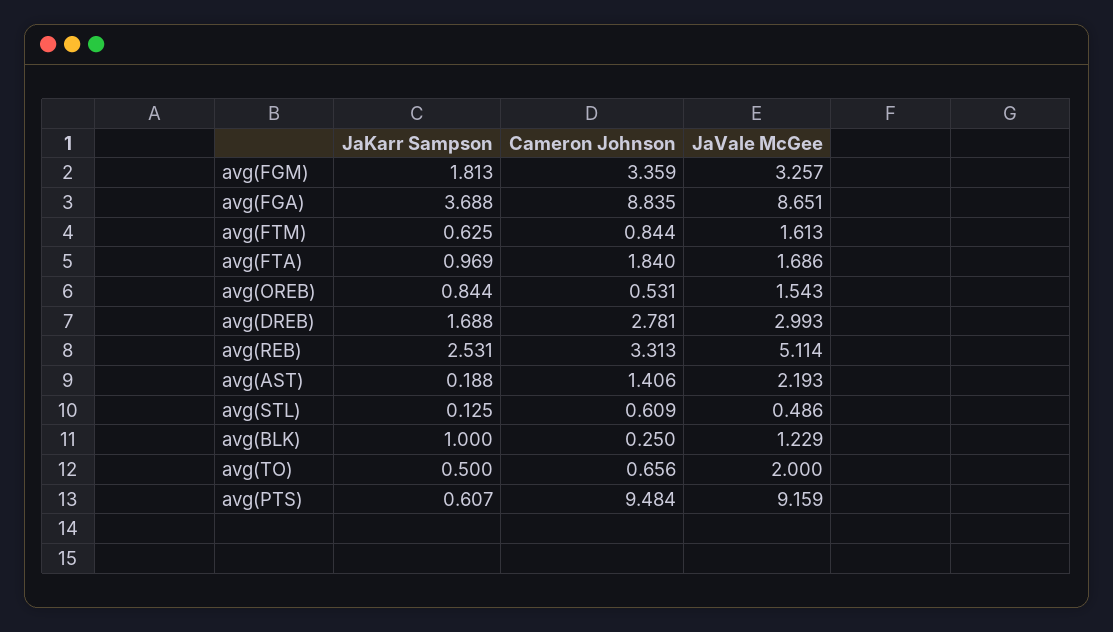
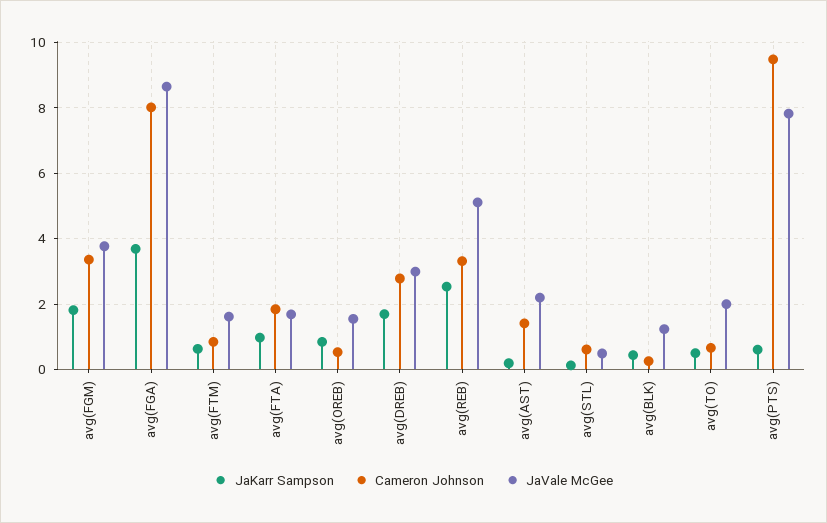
  {
    "JaKarr Sampson": {
      "avg(FGM)": 1.813,
      "avg(FGA)": 3.688,
      "avg(FTM)": 0.625,
      "avg(FTA)": 0.969,
      "avg(OREB)": 0.844,
      "avg(DREB)": 1.688,
      "avg(REB)": 2.531,
      "avg(AST)": 0.188,
      "avg(STL)": 0.125,
-     "avg(BLK)": 1,
+     "avg(BLK)": 0.4,
      "avg(TO)": 0.5,
      "avg(PTS)": 0.607
    },
    "Cameron Johnson": {
      "avg(FGM)": 3.359,
-     "avg(FGA)": 8.835,
+     "avg(FGA)": 8,
      "avg(FTM)": 0.844,
      "avg(FTA)": 1.84,
      "avg(OREB)": 0.531,
      "avg(DREB)": 2.781,
      "avg(REB)": 3.313,
      "avg(AST)": 1.406,
      "avg(STL)": 0.609,
      "avg(BLK)": 0.25,
      "avg(TO)": 0.656,
      "avg(PTS)": 9.484
    },
    "JaVale McGee": {
-     "avg(FGM)": 3.257,
+     "avg(FGM)": 3.8,
      "avg(FGA)": 8.651,
      "avg(FTM)": 1.613,
      "avg(FTA)": 1.686,
      "avg(OREB)": 1.543,
      "avg(DREB)": 2.993,
      "avg(REB)": 5.114,
      "avg(AST)": 2.193,
      "avg(STL)": 0.486,
      "avg(BLK)": 1.229,
      "avg(TO)": 2,
-     "avg(PTS)": 9.159
+     "avg(PTS)": 7.8
    }
  }

